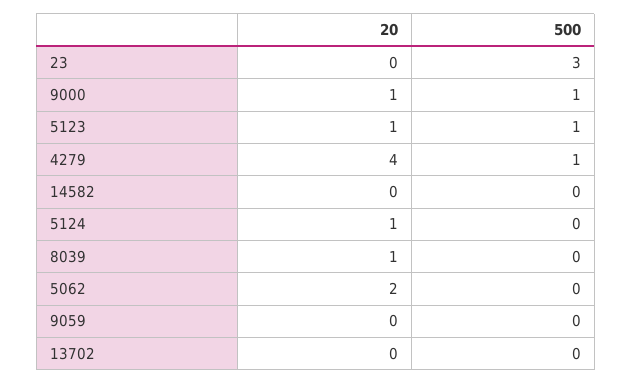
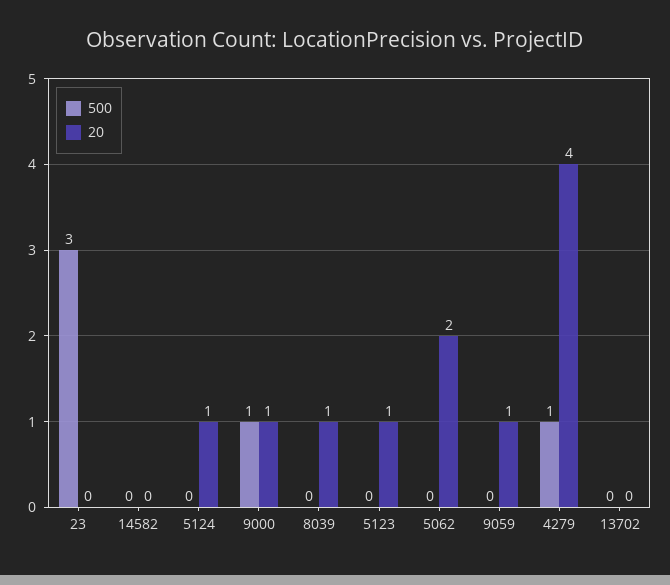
  {
    "20": {
      "23": 0,
      "9000": 1,
      "5123": 1,
      "4279": 4,
      "14582": 0,
      "5124": 1,
      "8039": 1,
      "5062": 2,
-     "9059": 0,
+     "9059": 1,
      "13702": 0
    },
    "500": {
      "23": 3,
      "9000": 1,
-     "5123": 1,
+     "5123": 0,
      "4279": 1,
      "14582": 0,
      "5124": 0,
      "8039": 0,
      "5062": 0,
      "9059": 0,
      "13702": 0
    }
  }

